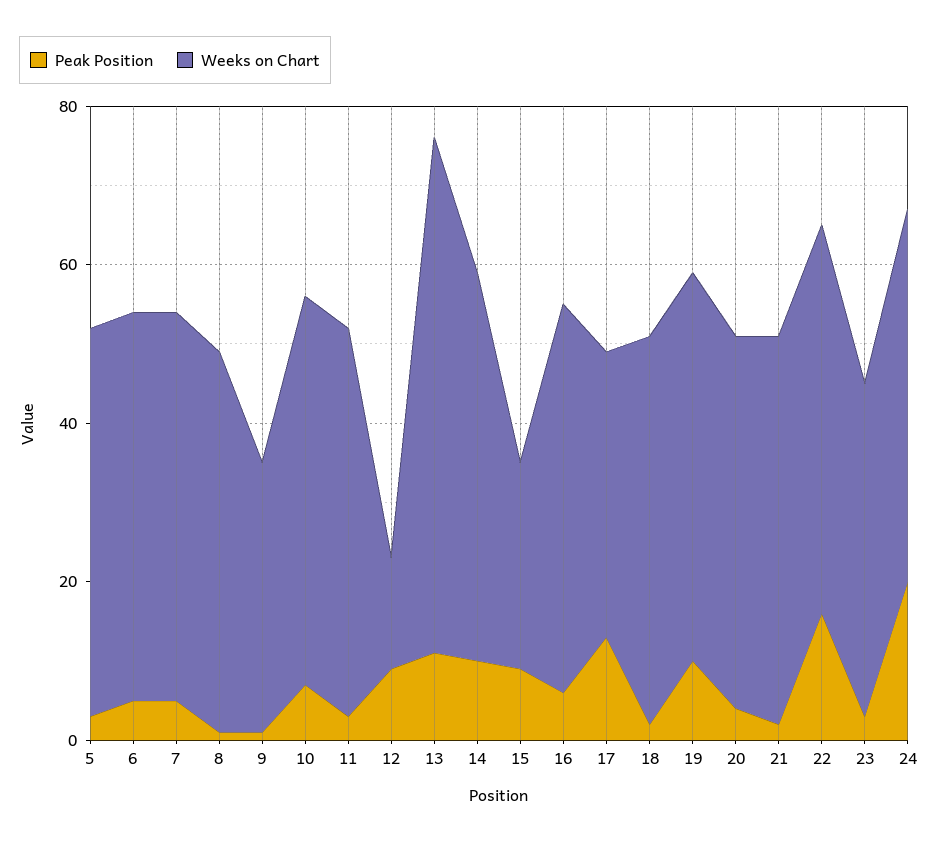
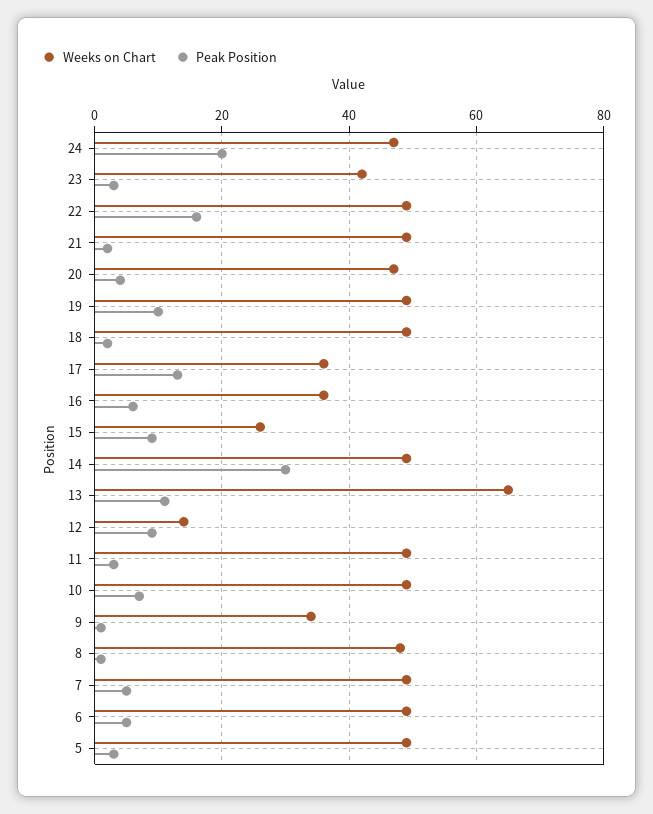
  {
    "Peak Position": {
      "5": 5,
      "6": 5,
      "7": 5,
      "8": 0,
      "9": 0,
      "10": 5,
      "11": 5,
      "12": 10,
      "13": 10,
-     "14": 10,
+     "14": 30,
      "15": 10,
      "16": 5,
      "17": 15,
      "18": 0,
      "19": 10,
      "20": 5,
      "21": 0,
      "22": 15,
      "23": 5,
      "24": 20
    },
    "Weeks on Chart": {
      "5": 50,
      "6": 50,
      "7": 50,
      "8": 50,
      "9": 35,
      "10": 50,
      "11": 50,
      "12": 15,
      "13": 65,
      "14": 50,
      "15": 25,
-     "16": 50,
+     "16": 35,
      "17": 35,
      "18": 50,
      "19": 50,
      "20": 45,
      "21": 50,
      "22": 50,
      "23": 40,
      "24": 45
    }
  }

